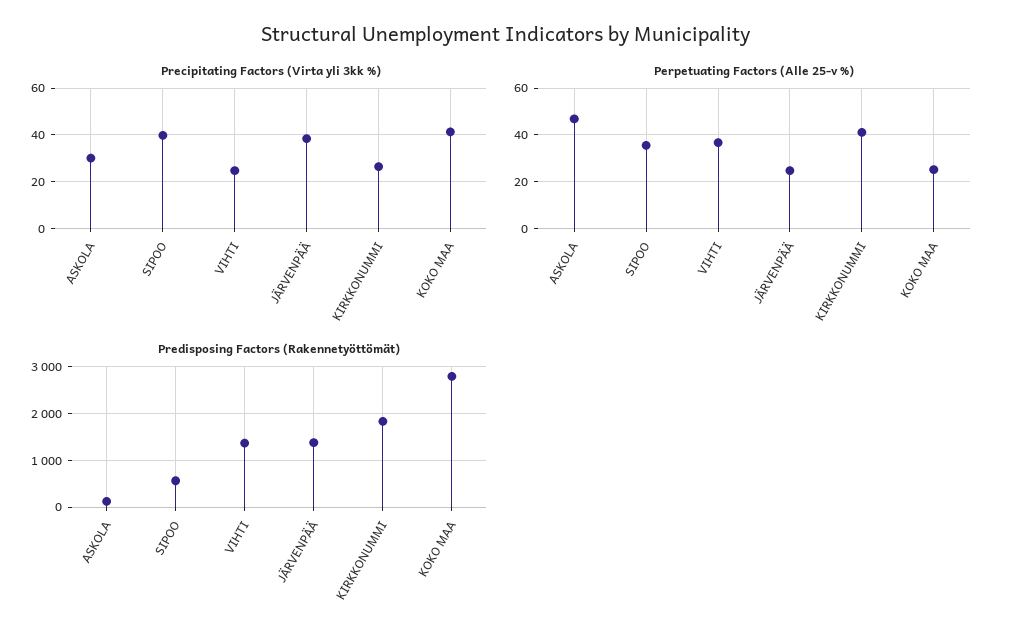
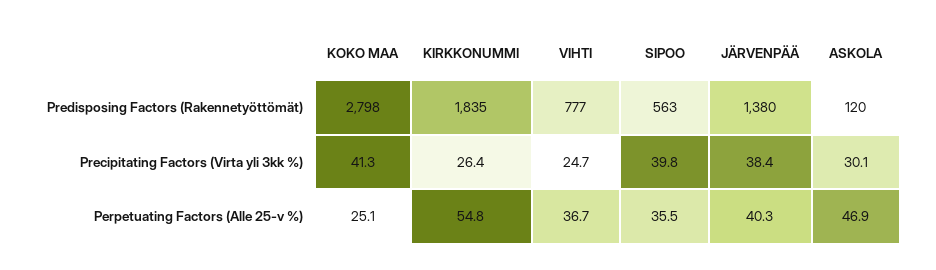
  {
    "Precipitating Factors (Virta yli 3kk %)": {
      "ASKOLA": 30.1,
      "SIPOO": 39.8,
      "VIHTI": 24.7,
      "JÄRVENPÄÄ": 38.4,
      "KIRKKONUMMI": 26.4,
      "KOKO MAA": 41.3
    },
    "Perpetuating Factors (Alle 25-v %)": {
      "ASKOLA": 46.9,
      "SIPOO": 35.5,
      "VIHTI": 36.7,
-     "JÄRVENPÄÄ": 25,
+     "JÄRVENPÄÄ": 40.3,
-     "KIRKKONUMMI": 40,
+     "KIRKKONUMMI": 54.8,
      "KOKO MAA": 25.1
    },
    "Predisposing Factors (Rakennetyöttömät)": {
      "ASKOLA": 120,
      "SIPOO": 563,
-     "VIHTI": 1400,
+     "VIHTI": 777,
      "JÄRVENPÄÄ": 1380,
      "KIRKKONUMMI": 1835,
      "KOKO MAA": 2798
    }
  }

